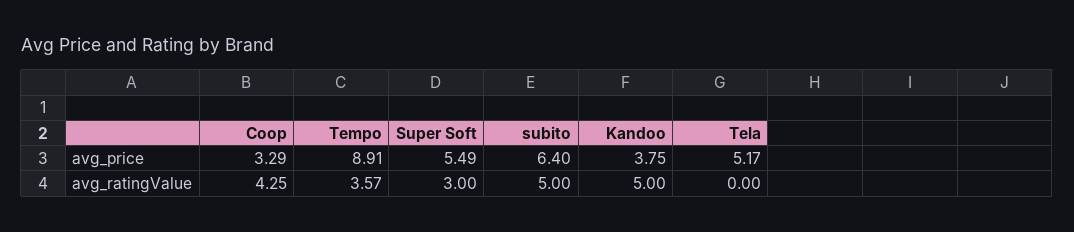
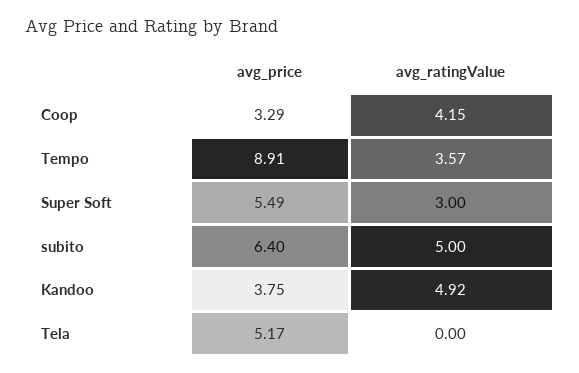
  {
    "Coop": {
      "avg_price": 3.29,
-     "avg_ratingValue": 4.25
+     "avg_ratingValue": 4.15
    },
    "Tempo": {
      "avg_price": 8.91,
      "avg_ratingValue": 3.57
    },
    "Super Soft": {
      "avg_price": 5.49,
      "avg_ratingValue": 3
    },
    "subito": {
      "avg_price": 6.4,
      "avg_ratingValue": 5
    },
    "Kandoo": {
      "avg_price": 3.75,
-     "avg_ratingValue": 5
+     "avg_ratingValue": 4.92
    },
    "Tela": {
      "avg_price": 5.17,
      "avg_ratingValue": 0
    }
  }

